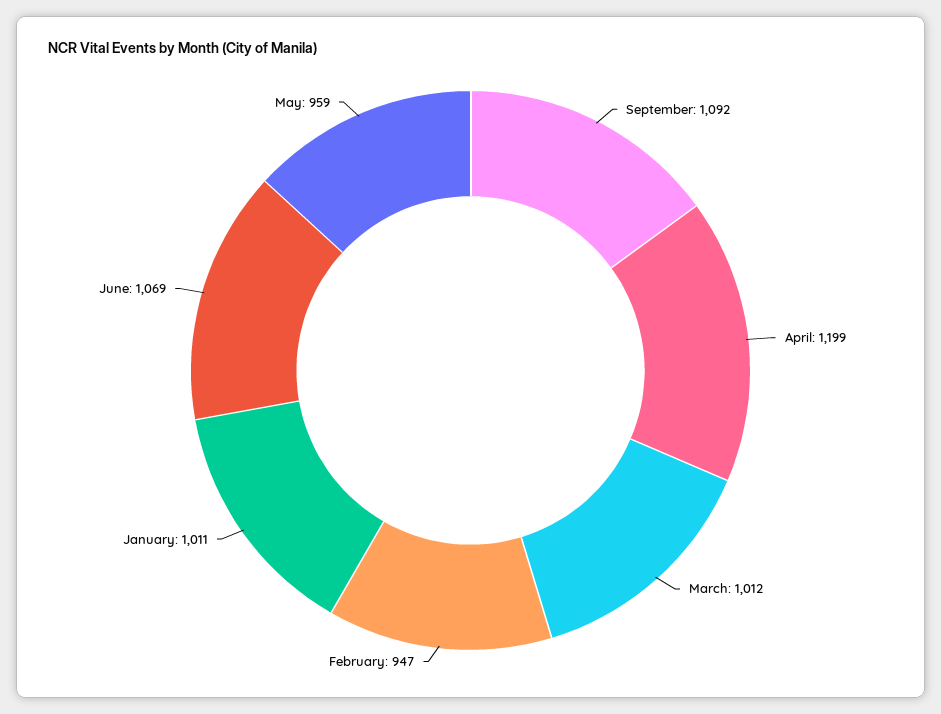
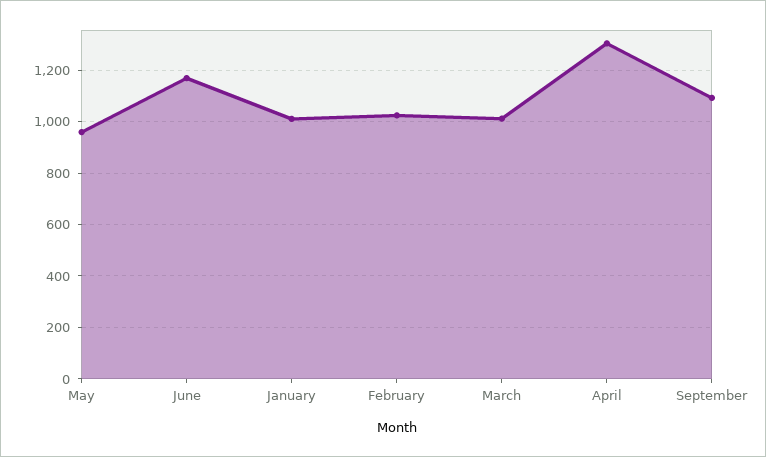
  {
    "September": 1092,
-   "April": 1199,
+   "April": 1300,
    "March": 1012,
-   "February": 947,
+   "February": 1025,
    "January": 1011,
-   "June": 1069,
+   "June": 1175,
    "May": 959
  }

